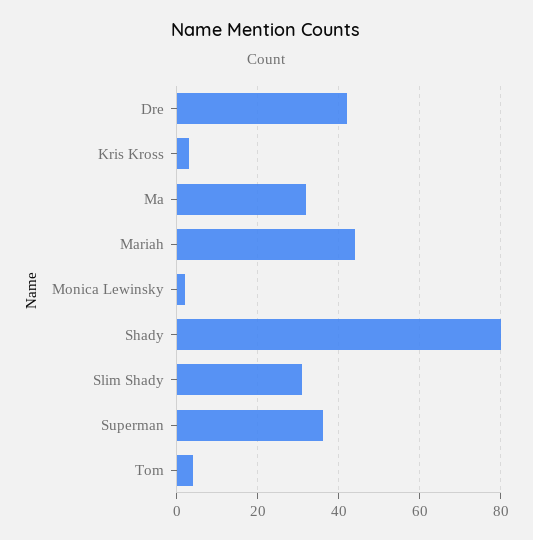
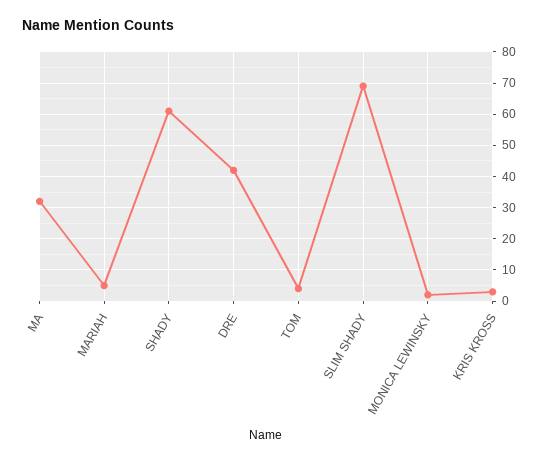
  {
    "Dre": 40,
    "Kris Kross": 5,
    "Ma": 30,
-   "Mariah": 45,
+   "Mariah": 5,
    "Monica Lewinsky": 0,
-   "Shady": 80,
+   "Shady": 60,
-   "Slim Shady": 30,
+   "Slim Shady": 70,
-   "Superman": 35,
    "Tom": 5
  }

